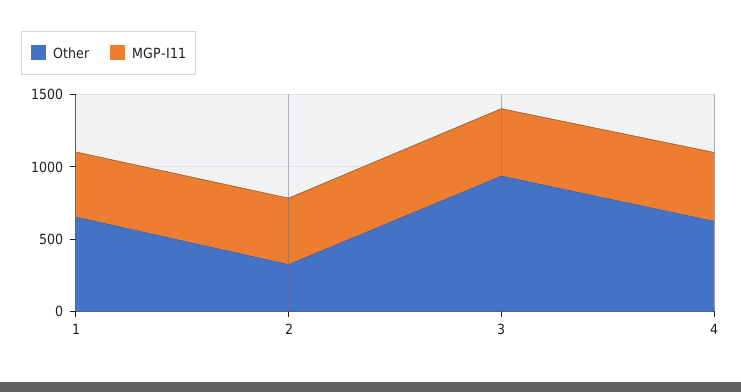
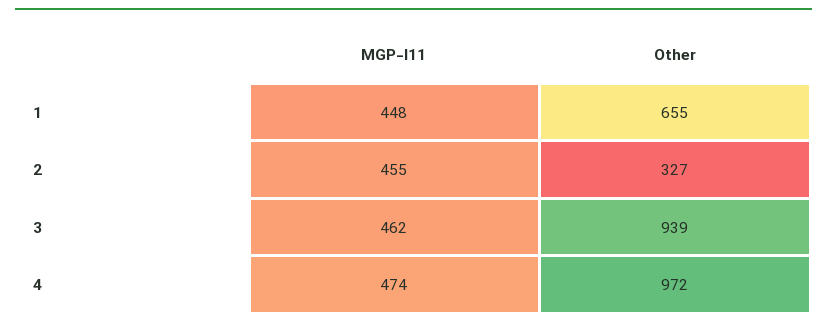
  {
    "Other": {
      "1": 655,
      "2": 327,
      "3": 939,
-     "4": 600
+     "4": 972
    },
    "MGP-I11": {
      "1": 448,
      "2": 455,
      "3": 462,
      "4": 474
    }
  }

